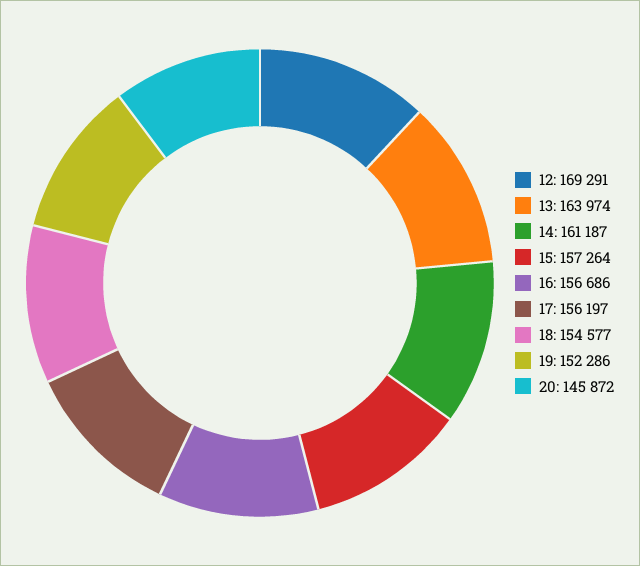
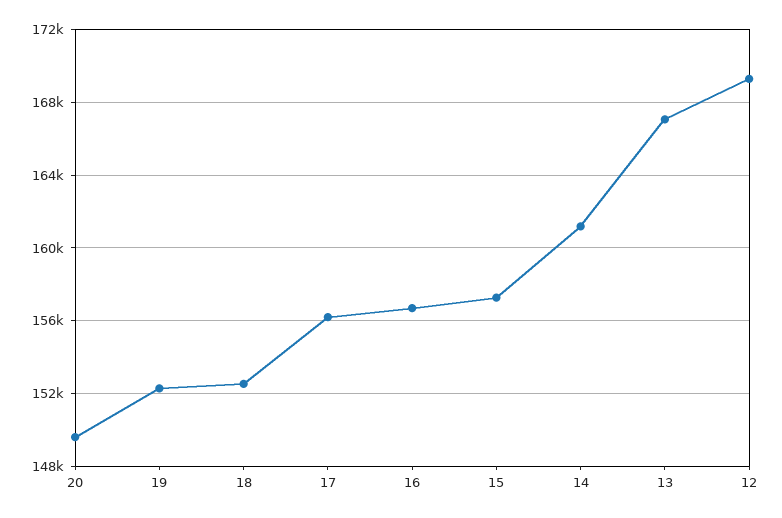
  {
    "12": 169291,
-   "13": 163974,
+   "13": 167000,
    "14": 161187,
    "15": 157264,
    "16": 156686,
    "17": 156197,
-   "18": 154577,
+   "18": 152500,
    "19": 152286,
-   "20": 145872
+   "20": 149500
  }

